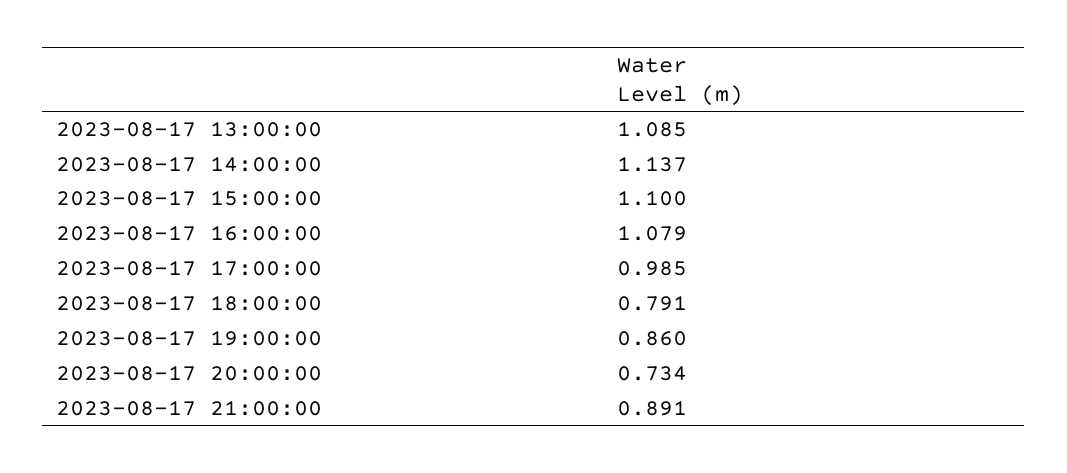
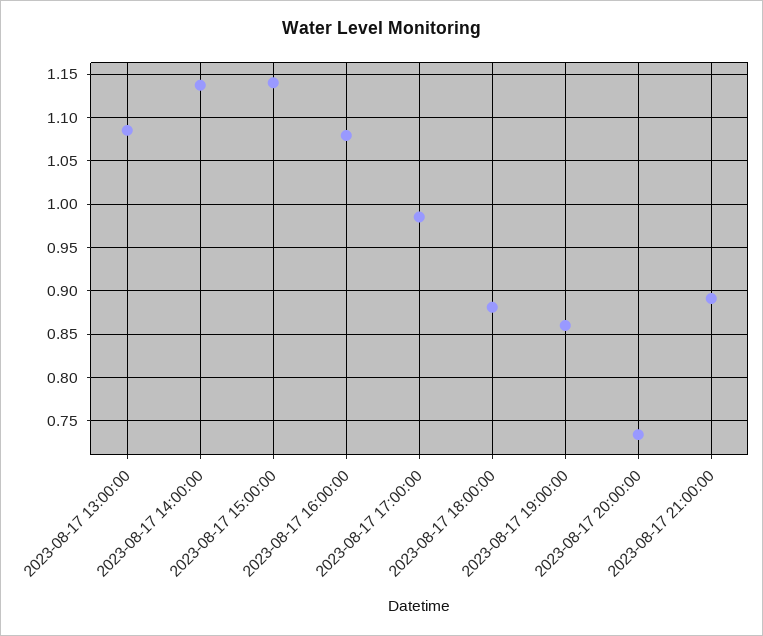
  {
    "2023-08-17 13:00:00": 1.085,
    "2023-08-17 14:00:00": 1.137,
-   "2023-08-17 15:00:00": 1.1,
+   "2023-08-17 15:00:00": 1.14,
    "2023-08-17 16:00:00": 1.079,
    "2023-08-17 17:00:00": 0.985,
-   "2023-08-17 18:00:00": 0.791,
+   "2023-08-17 18:00:00": 0.88,
    "2023-08-17 19:00:00": 0.86,
    "2023-08-17 20:00:00": 0.734,
    "2023-08-17 21:00:00": 0.891
  }

